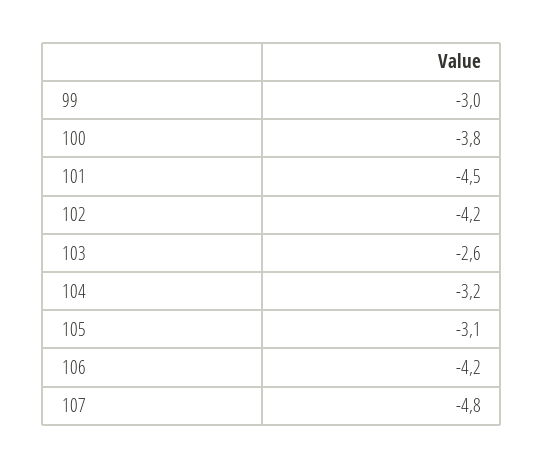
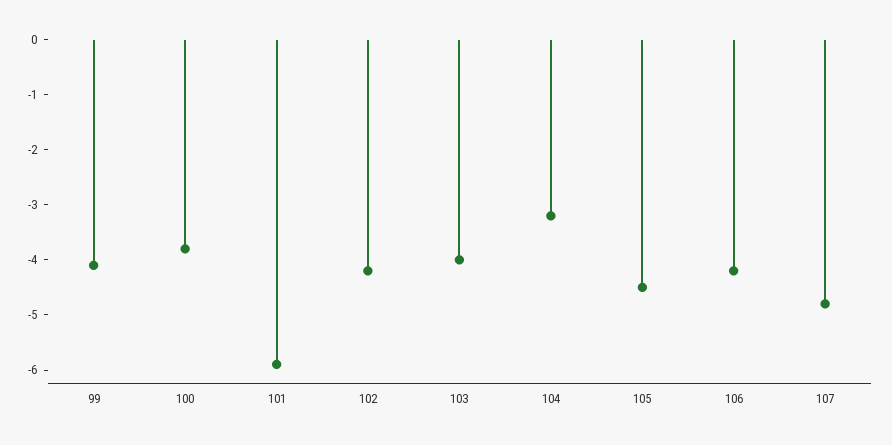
  {
-   "99": -3,
+   "99": -4,
    "100": -3.8,
-   "101": -4.5,
+   "101": -6,
    "102": -4.2,
-   "103": -2.6,
+   "103": -4,
    "104": -3.2,
-   "105": -3.1,
+   "105": -4.5,
    "106": -4.2,
    "107": -4.8
  }

